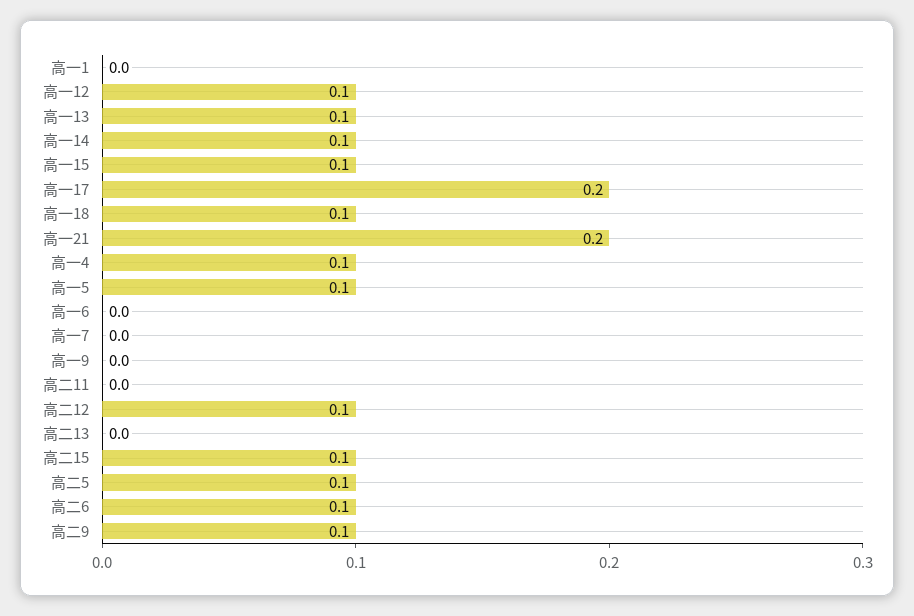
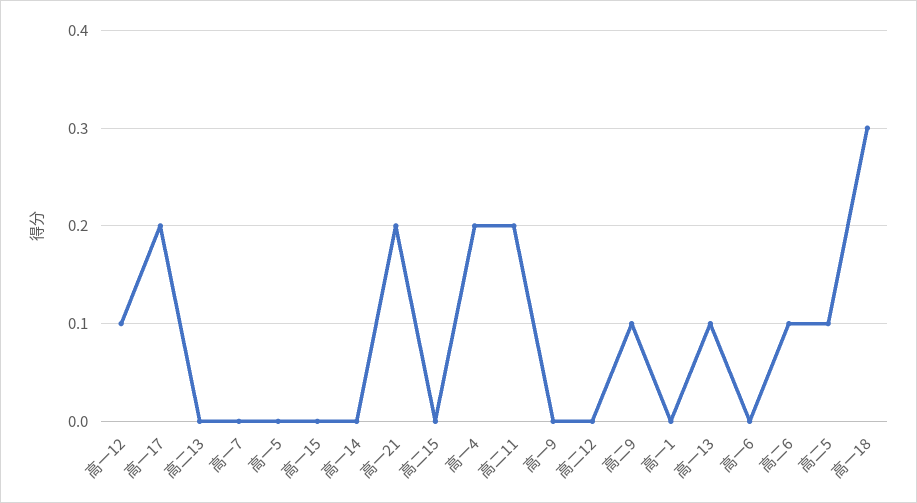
  {
    "高一1": 0,
    "高一12": 0.1,
    "高一13": 0.1,
-   "高一14": 0.1,
+   "高一14": 0,
-   "高一15": 0.1,
+   "高一15": 0,
    "高一17": 0.2,
-   "高一18": 0.1,
+   "高一18": 0.3,
    "高一21": 0.2,
-   "高一4": 0.1,
+   "高一4": 0.2,
-   "高一5": 0.1,
+   "高一5": 0,
    "高一6": 0,
    "高一7": 0,
    "高一9": 0,
-   "高二11": 0,
+   "高二11": 0.2,
-   "高二12": 0.1,
+   "高二12": 0,
    "高二13": 0,
-   "高二15": 0.1,
+   "高二15": 0,
    "高二5": 0.1,
    "高二6": 0.1,
    "高二9": 0.1
  }

